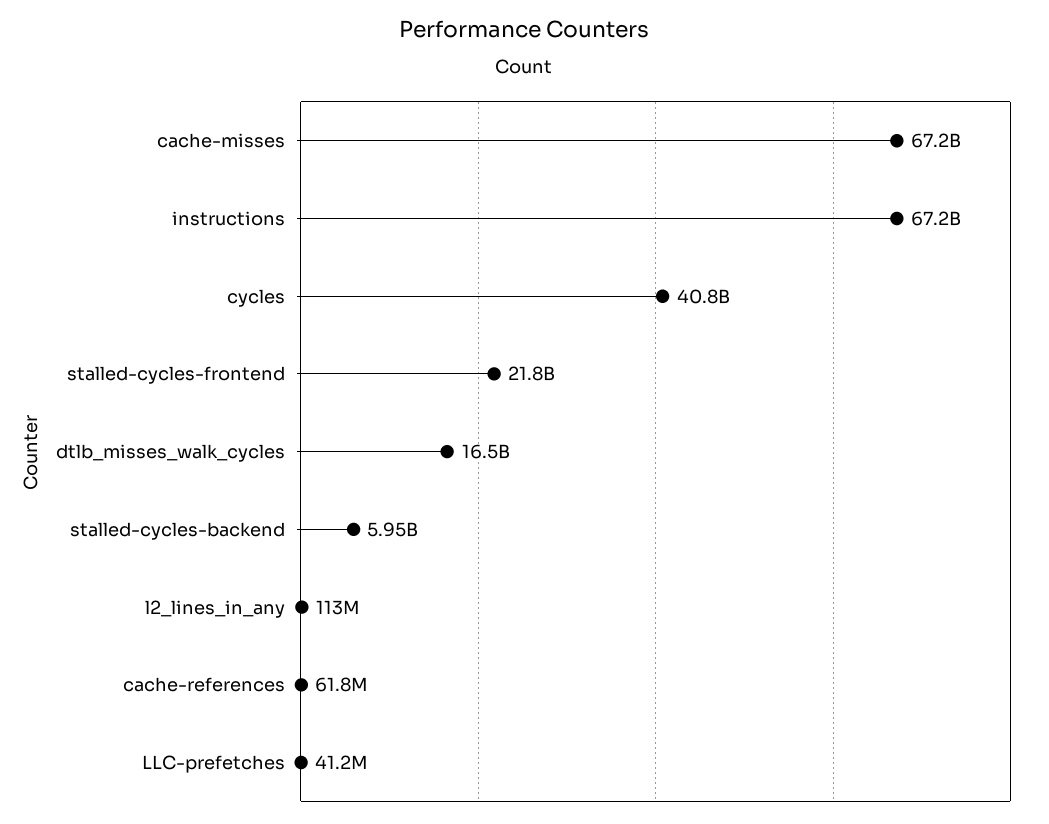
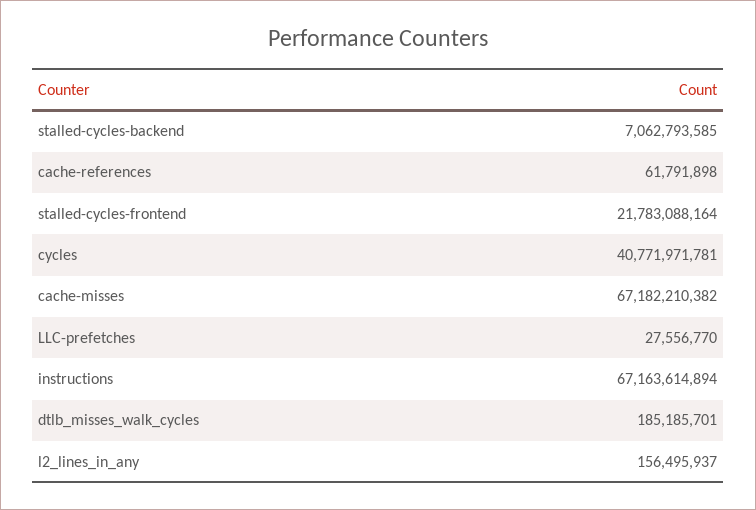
  {
    "cache-misses": 67182210382,
    "instructions": 67163614894,
    "cycles": 40771971781,
    "stalled-cycles-frontend": 21783088164,
-   "dtlb_misses_walk_cycles": 16500000000,
+   "dtlb_misses_walk_cycles": 185185701,
-   "stalled-cycles-backend": 5950000000,
+   "stalled-cycles-backend": 7062793585,
-   "l2_lines_in_any": 113000000,
+   "l2_lines_in_any": 156495937,
    "cache-references": 61791898,
-   "LLC-prefetches": 41200000
+   "LLC-prefetches": 27556770
  }

